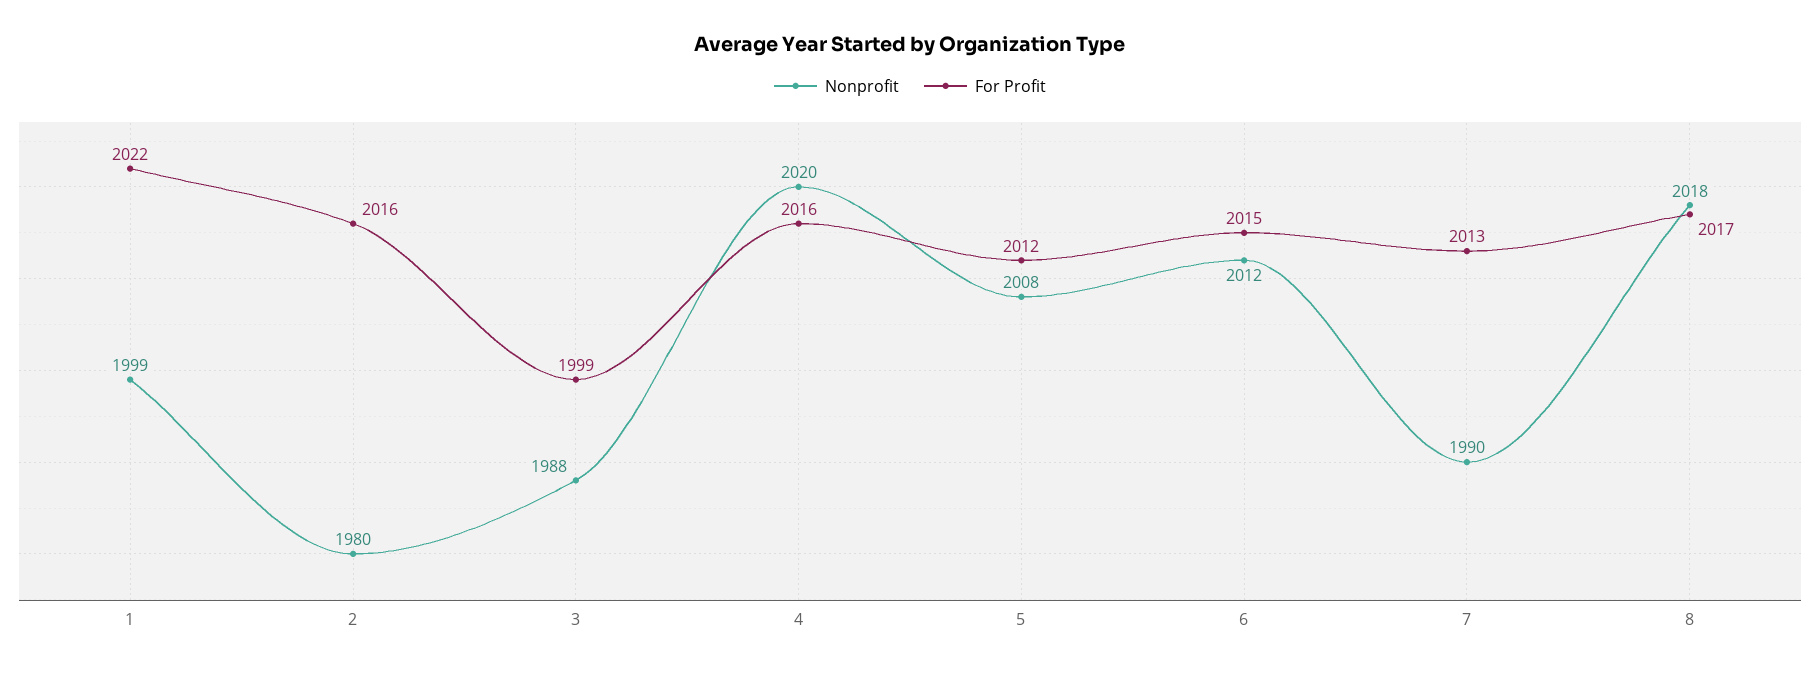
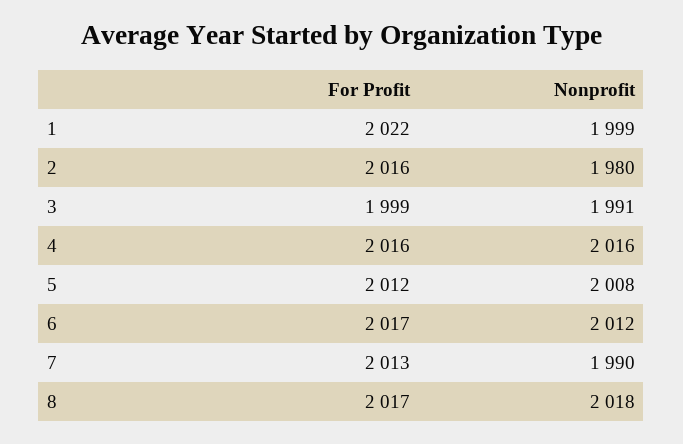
  {
    "Nonprofit": {
      "1": 1999,
      "2": 1980,
-     "3": 1988,
+     "3": 1991,
-     "4": 2020,
+     "4": 2016,
      "5": 2008,
      "6": 2012,
      "7": 1990,
      "8": 2018
    },
    "For Profit": {
      "1": 2022,
      "2": 2016,
      "3": 1999,
      "4": 2016,
      "5": 2012,
-     "6": 2015,
+     "6": 2017,
      "7": 2013,
      "8": 2017
    }
  }

